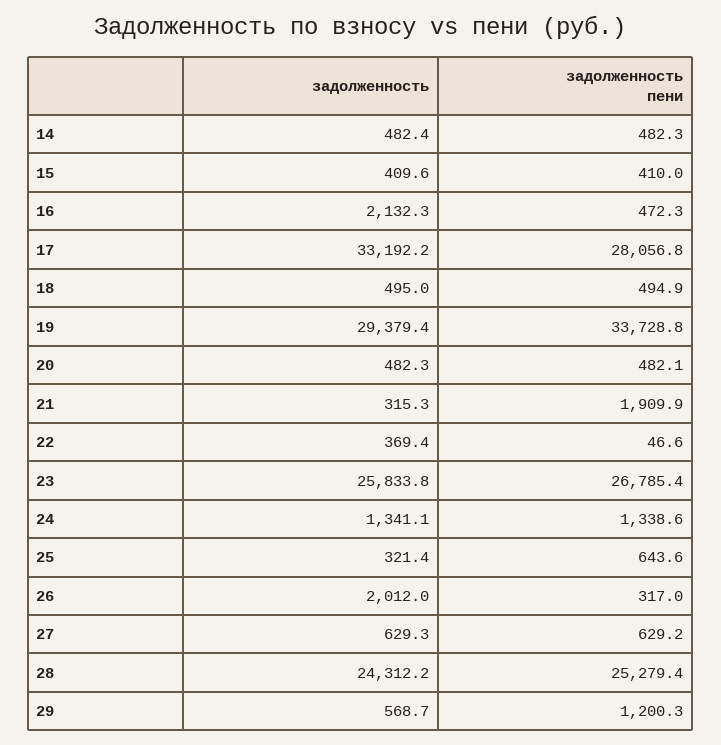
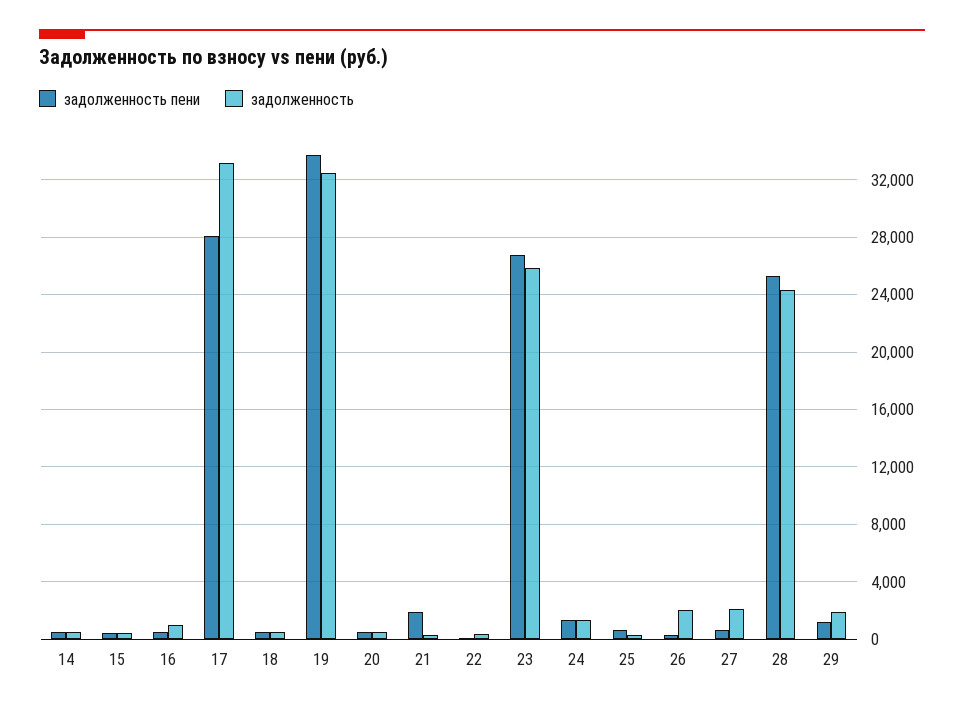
  {
    "задолженность": {
      "14": 482.4,
      "15": 409.6,
-     "16": 2132.3,
+     "16": 1000,
      "17": 33192.2,
      "18": 495,
-     "19": 29379.4,
+     "19": 32500,
      "20": 482.3,
      "21": 315.3,
      "22": 369.4,
      "23": 25833.8,
      "24": 1341.1,
      "25": 321.4,
      "26": 2012,
-     "27": 629.3,
+     "27": 2000,
      "28": 24312.2,
-     "29": 568.7
+     "29": 2000
    },
    "задолженность пени": {
      "14": 482.3,
      "15": 410,
      "16": 472.3,
      "17": 28056.8,
      "18": 494.9,
      "19": 33728.8,
      "20": 482.1,
      "21": 1909.9,
      "22": 46.6,
      "23": 26785.4,
      "24": 1338.6,
      "25": 643.6,
      "26": 317,
      "27": 629.2,
      "28": 25279.4,
      "29": 1200.3
    }
  }

